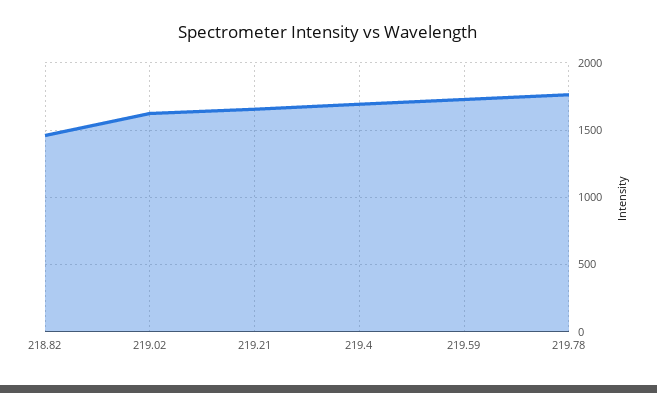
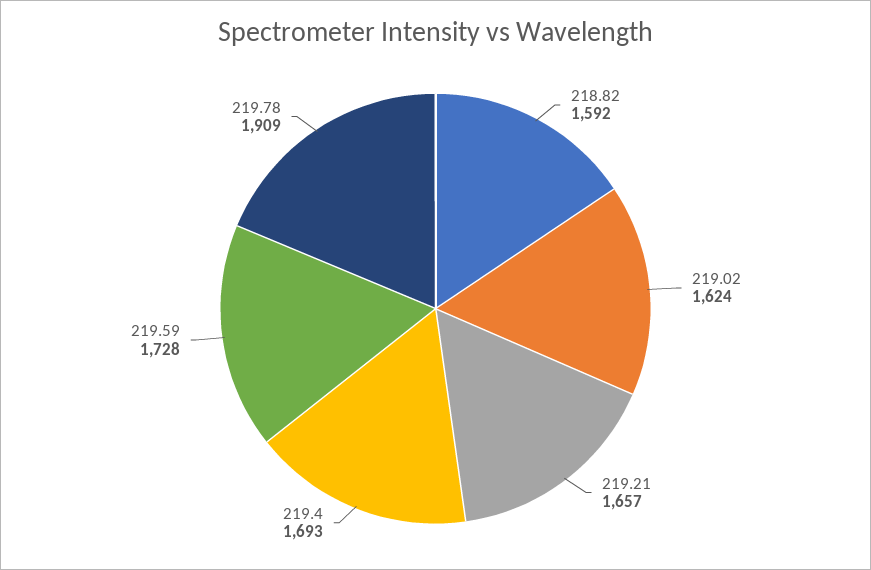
  {
-   "218.82": 1450,
+   "218.82": 1592,
    "219.02": 1624,
    "219.21": 1657,
    "219.4": 1693,
    "219.59": 1728,
-   "219.78": 1750
+   "219.78": 1909
  }

